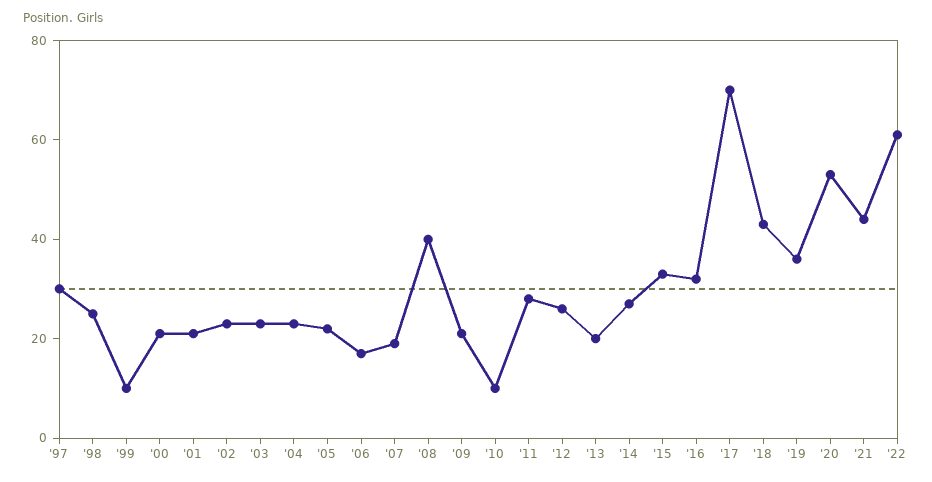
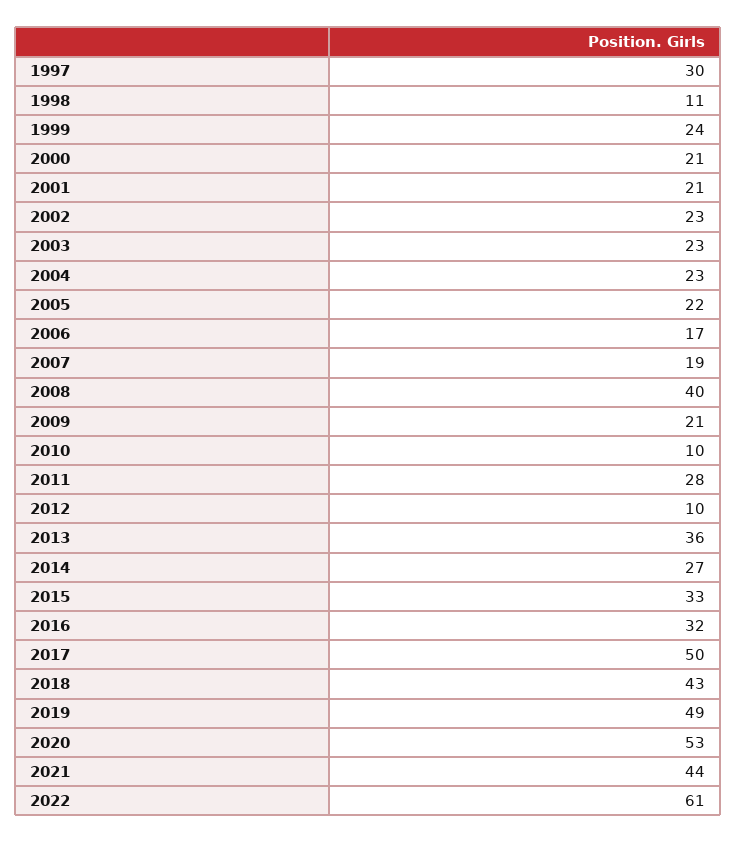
  {
    "'97": 30,
-   "'98": 25,
+   "'98": 11,
-   "'99": 10,
+   "'99": 24,
    "'00": 21,
    "'01": 21,
    "'02": 23,
    "'03": 23,
    "'04": 23,
    "'05": 22,
    "'06": 17,
    "'07": 19,
    "'08": 40,
    "'09": 21,
    "'10": 10,
    "'11": 28,
-   "'12": 25,
+   "'12": 10,
-   "'13": 20,
+   "'13": 36,
    "'14": 27,
    "'15": 33,
    "'16": 32,
-   "'17": 70,
+   "'17": 50,
    "'18": 43,
-   "'19": 35,
+   "'19": 49,
    "'20": 53,
    "'21": 44,
    "'22": 61
  }

